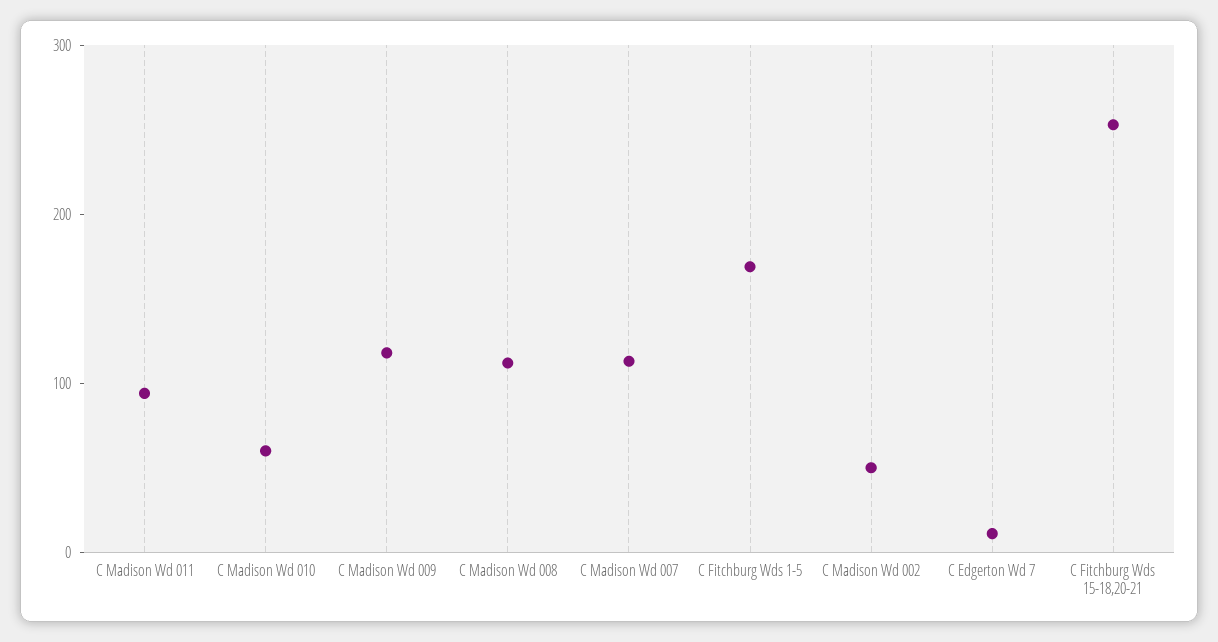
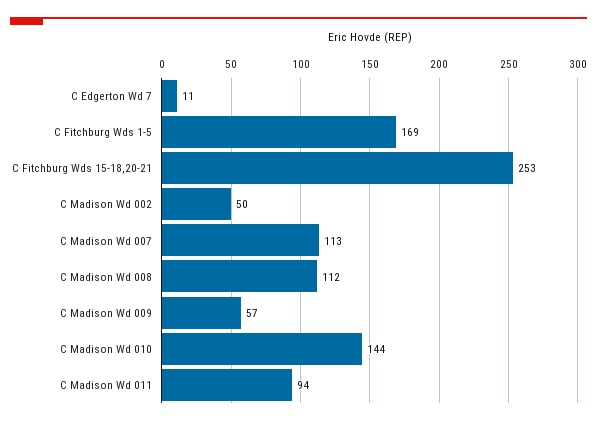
  {
    "C Madison Wd 011": 94,
-   "C Madison Wd 010": 60,
+   "C Madison Wd 010": 144,
-   "C Madison Wd 009": 120,
+   "C Madison Wd 009": 57,
    "C Madison Wd 008": 112,
    "C Madison Wd 007": 113,
    "C Fitchburg Wds 1-5": 169,
    "C Madison Wd 002": 50,
    "C Edgerton Wd 7": 11,
    "C Fitchburg Wds 15-18,20-21": 253
  }

